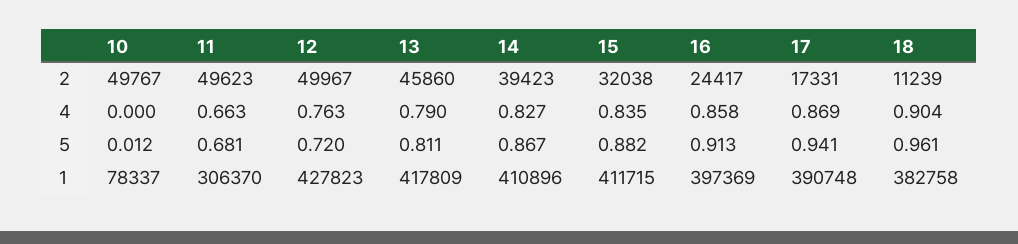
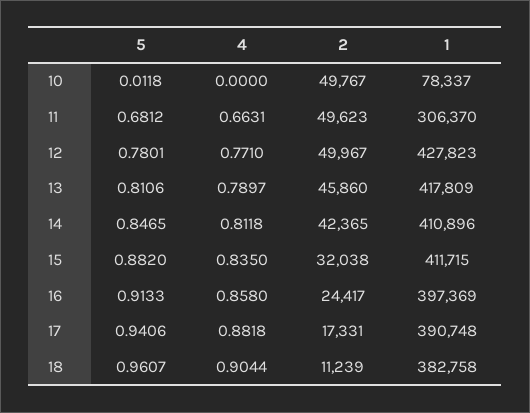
  {
    "10": {
      "2": 49767,
      "4": 0,
      "5": 0.0118,
      "1": 78337
    },
    "11": {
      "2": 49623,
      "4": 0.6631,
      "5": 0.6812,
      "1": 306370
    },
    "12": {
      "2": 49967,
-     "4": 0.763,
+     "4": 0.771,
-     "5": 0.72,
+     "5": 0.7801,
      "1": 427823
    },
    "13": {
      "2": 45860,
      "4": 0.7897,
      "5": 0.8106,
      "1": 417809
    },
    "14": {
-     "2": 39423,
+     "2": 42365,
-     "4": 0.827,
+     "4": 0.8118,
-     "5": 0.867,
+     "5": 0.8465,
      "1": 410896
    },
    "15": {
      "2": 32038,
      "4": 0.835,
      "5": 0.882,
      "1": 411715
    },
    "16": {
      "2": 24417,
      "4": 0.858,
      "5": 0.9133,
      "1": 397369
    },
    "17": {
      "2": 17331,
-     "4": 0.869,
+     "4": 0.8818,
      "5": 0.9406,
      "1": 390748
    },
    "18": {
      "2": 11239,
      "4": 0.9044,
      "5": 0.9607,
      "1": 382758
    }
  }

